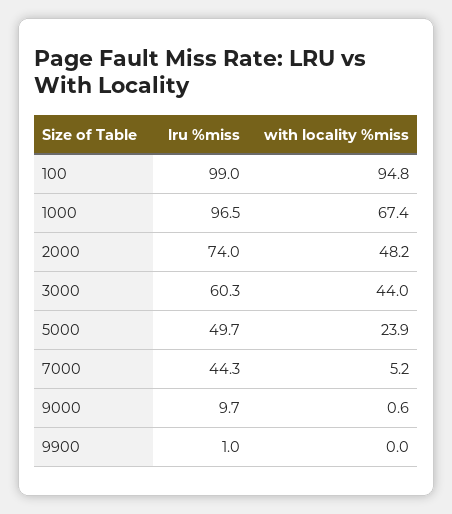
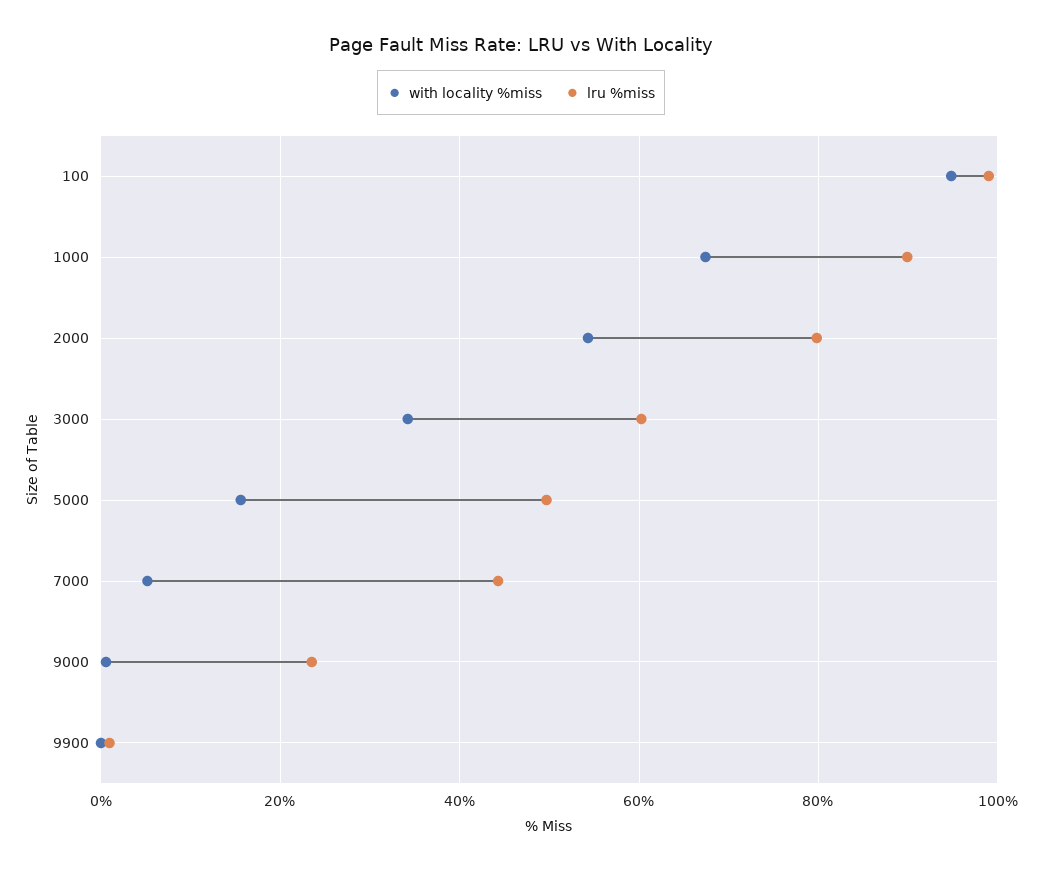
  {
    "lru %miss": {
      "100": 99,
-     "1000": 96.5,
+     "1000": 90,
-     "2000": 74,
+     "2000": 80,
      "3000": 60.3,
      "5000": 49.7,
      "7000": 44.3,
-     "9000": 9.7,
+     "9000": 24,
      "9900": 1
    },
    "with locality %miss": {
      "100": 94.8,
      "1000": 67.4,
-     "2000": 48.2,
+     "2000": 54,
-     "3000": 44,
+     "3000": 34,
-     "5000": 23.9,
+     "5000": 16,
      "7000": 5.2,
      "9000": 0.6,
      "9900": 0
    }
  }

